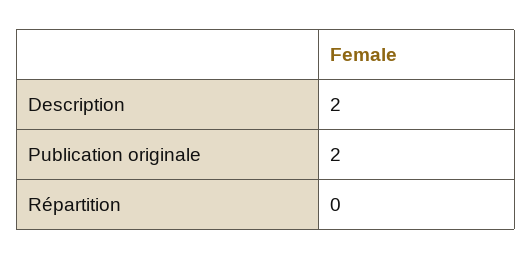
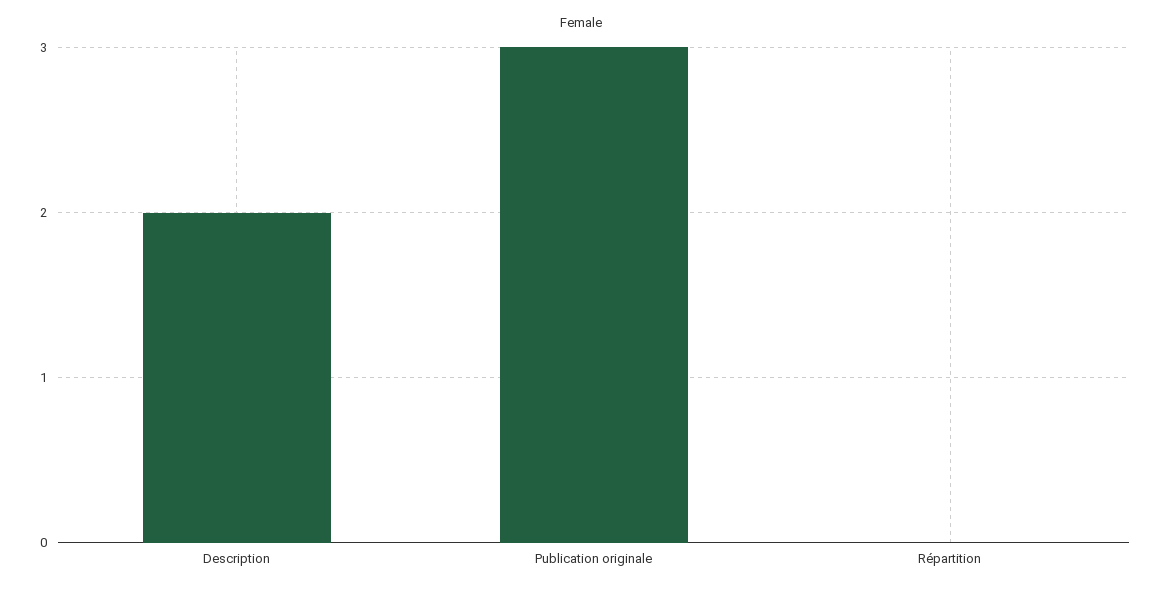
  {
    "Description": 2,
-   "Publication originale": 2,
+   "Publication originale": 3,
    "Répartition": 0
  }

